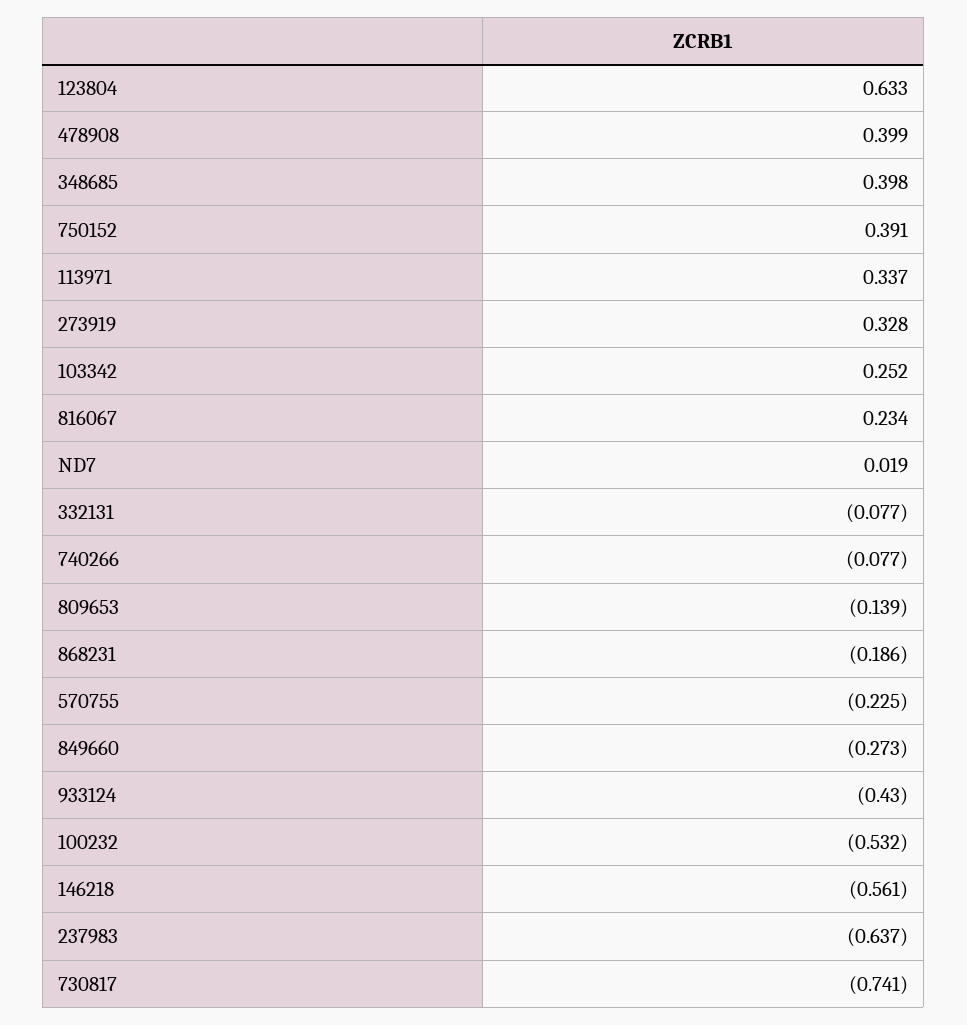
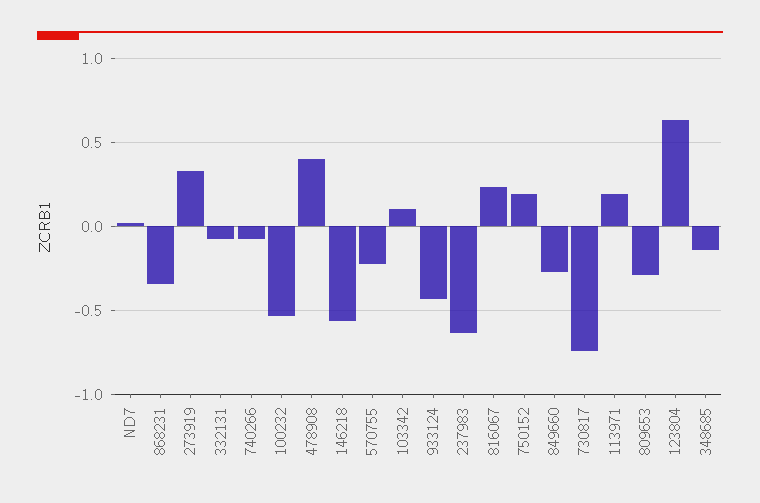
  {
    "123804": 0.633,
    "478908": 0.399,
-   "348685": 0.398,
+   "348685": -0.15,
-   "750152": 0.391,
+   "750152": 0.2,
-   "113971": 0.337,
+   "113971": 0.2,
    "273919": 0.328,
-   "103342": 0.252,
+   "103342": 0.1,
    "816067": 0.234,
    "ND7": 0.019,
    "332131": -0.077,
    "740266": -0.077,
-   "809653": -0.139,
+   "809653": -0.3,
-   "868231": -0.186,
+   "868231": -0.35,
    "570755": -0.225,
    "849660": -0.273,
    "933124": -0.43,
    "100232": -0.532,
    "146218": -0.561,
    "237983": -0.637,
    "730817": -0.741
  }

